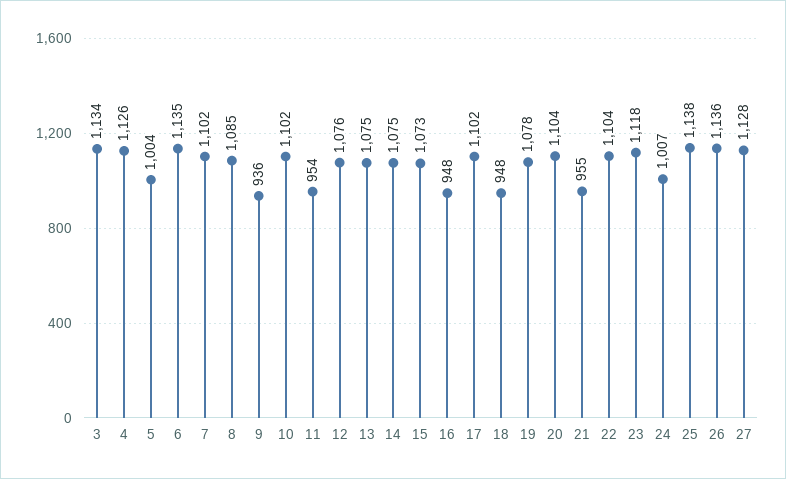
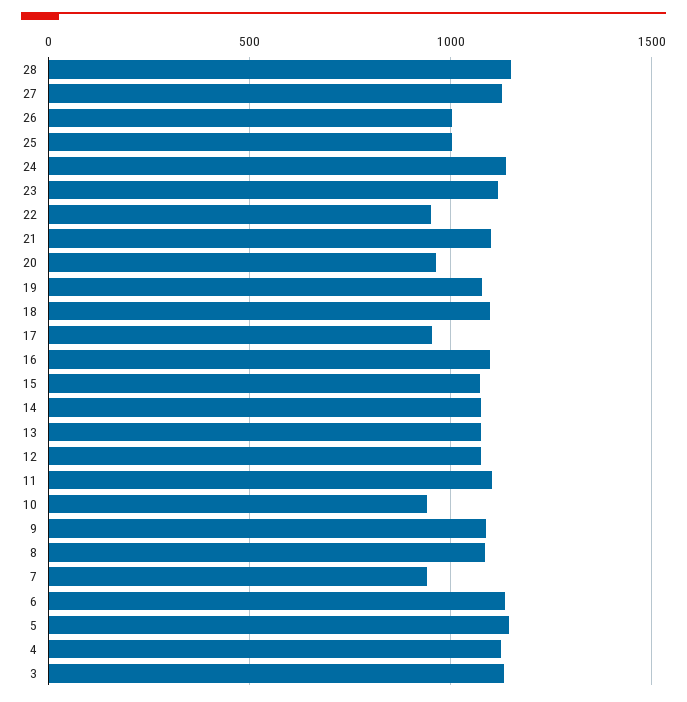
  {
    "3": 1134,
    "4": 1126,
-   "5": 1004,
+   "5": 1150,
    "6": 1135,
-   "7": 1102,
+   "7": 950,
    "8": 1085,
-   "9": 936,
+   "9": 1100,
-   "10": 1102,
+   "10": 950,
-   "11": 954,
+   "11": 1100,
    "12": 1076,
    "13": 1075,
    "14": 1075,
    "15": 1073,
-   "16": 948,
+   "16": 1100,
-   "17": 1102,
+   "17": 950,
-   "18": 948,
+   "18": 1100,
    "19": 1078,
-   "20": 1104,
+   "20": 950,
-   "21": 955,
+   "21": 1100,
-   "22": 1104,
+   "22": 950,
    "23": 1118,
-   "24": 1007,
+   "24": 1150,
-   "25": 1138,
+   "25": 1000,
-   "26": 1136,
+   "26": 1000,
-   "27": 1128
+   "27": 1128,
+   "28": 1150
  }

